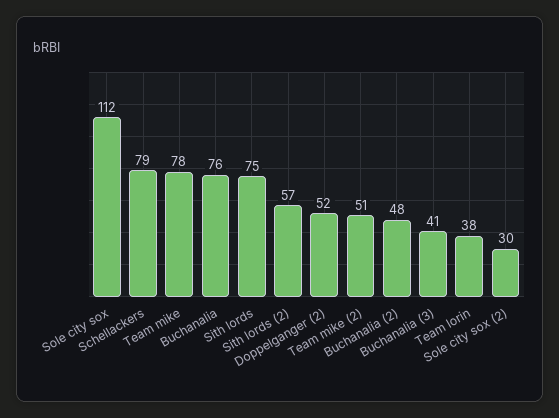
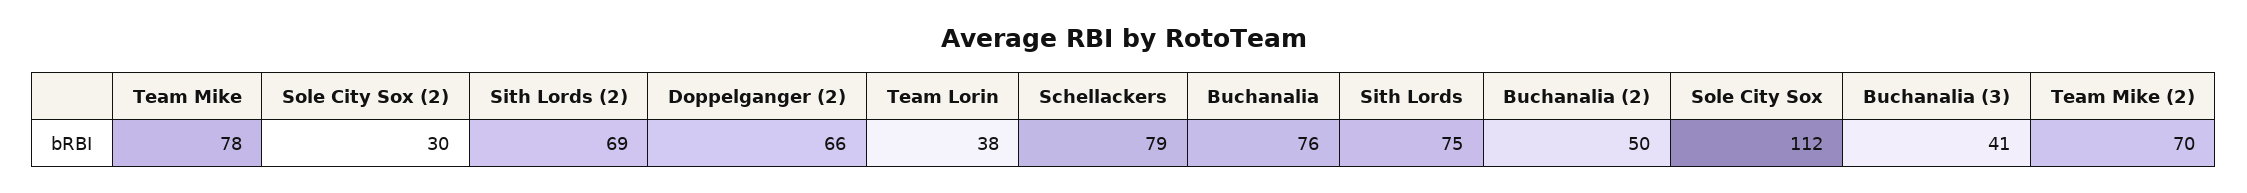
  {
    "Sole city sox": 112,
    "Schellackers": 79,
    "Team mike": 78,
    "Buchanalia": 76,
    "Sith lords": 75,
-   "Sith lords (2)": 57,
+   "Sith lords (2)": 69,
-   "Doppelganger (2)": 52,
+   "Doppelganger (2)": 66,
-   "Team mike (2)": 51,
+   "Team mike (2)": 70,
-   "Buchanalia (2)": 48,
+   "Buchanalia (2)": 50,
    "Buchanalia (3)": 41,
    "Team lorin": 38,
    "Sole city sox (2)": 30
  }

